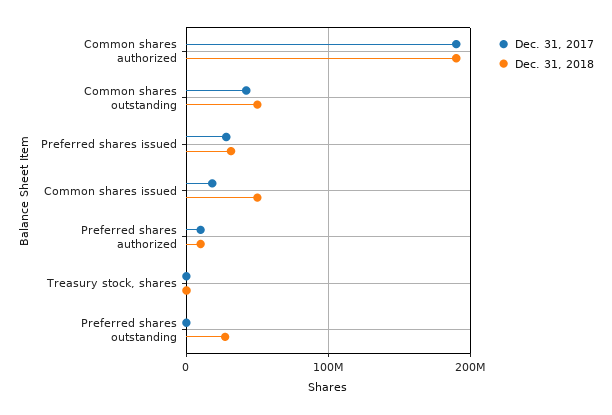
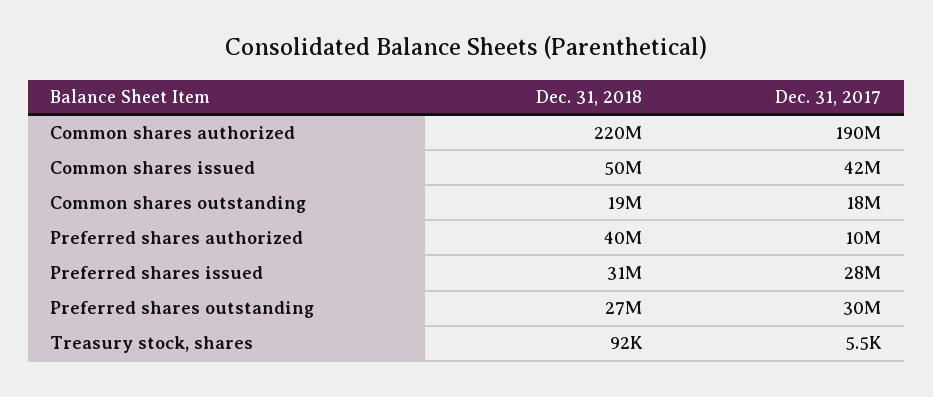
  {
    "Dec. 31, 2017": {
      "Common shares authorized": 190000000,
-     "Common shares outstanding": 40000000,
+     "Common shares outstanding": 18000000,
      "Preferred shares issued": 28000000,
-     "Common shares issued": 20000000,
+     "Common shares issued": 42000000,
      "Preferred shares authorized": 10000000,
      "Treasury stock, shares": 5500,
-     "Preferred shares outstanding": 0
+     "Preferred shares outstanding": 30000000
    },
    "Dec. 31, 2018": {
-     "Common shares authorized": 190000000,
+     "Common shares authorized": 220000000,
-     "Common shares outstanding": 50000000,
+     "Common shares outstanding": 19000000,
      "Preferred shares issued": 31000000,
      "Common shares issued": 50000000,
-     "Preferred shares authorized": 10000000,
+     "Preferred shares authorized": 40000000,
      "Treasury stock, shares": 92000,
      "Preferred shares outstanding": 27000000
    }
  }

